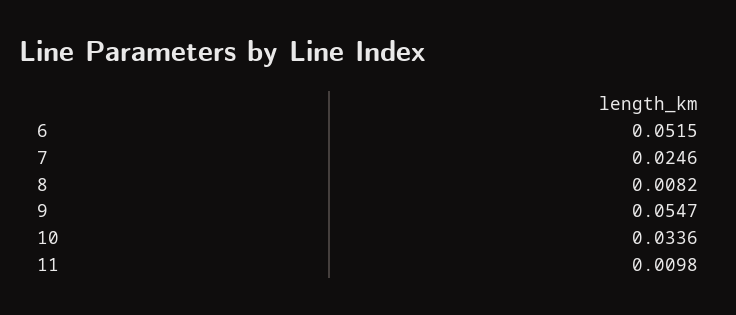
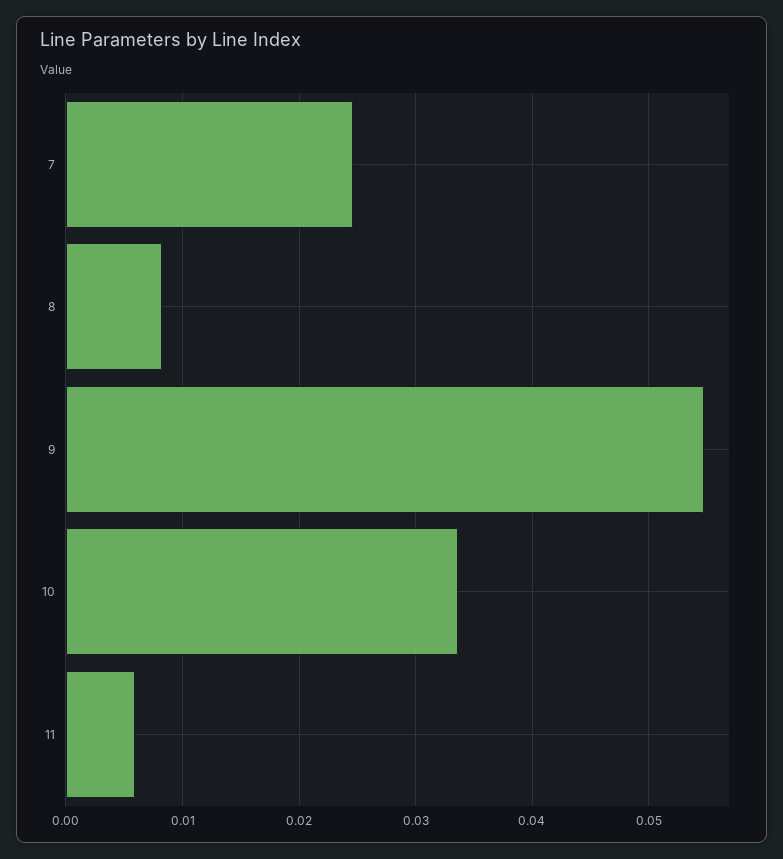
  {
-   "6": 0.0515,
    "7": 0.0246,
    "8": 0.0082,
    "9": 0.0547,
    "10": 0.0336,
-   "11": 0.0098
+   "11": 0.006
  }

